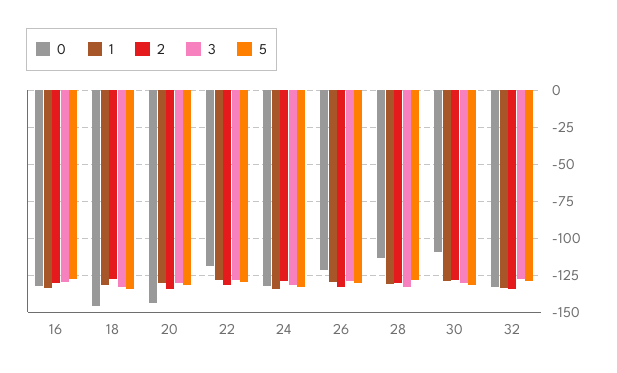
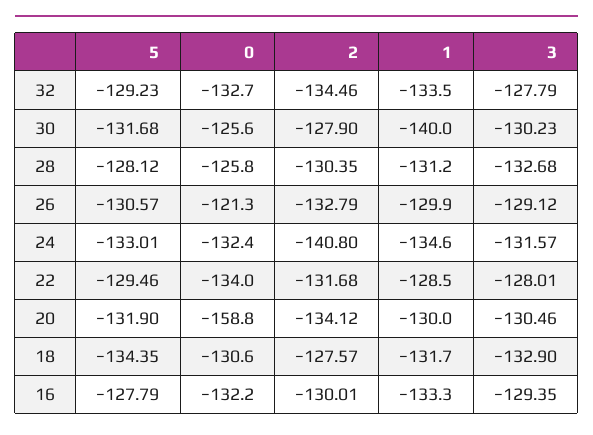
  {
    "0": {
      "16": -132.2,
-     "18": -145,
+     "18": -130.6,
-     "20": -145,
+     "20": -158.8,
-     "22": -120,
+     "22": -134,
      "24": -132.4,
      "26": -121.3,
-     "28": -115,
+     "28": -125.8,
-     "30": -110,
+     "30": -125.6,
      "32": -132.7
    },
    "1": {
      "16": -133.3,
      "18": -131.7,
      "20": -130,
      "22": -128.5,
      "24": -134.6,
      "26": -129.9,
      "28": -131.2,
-     "30": -130,
+     "30": -140,
      "32": -133.5
    },
    "2": {
      "16": -130.01,
      "18": -127.57,
      "20": -134.12,
      "22": -131.68,
-     "24": -130,
+     "24": -140.8,
      "26": -132.79,
      "28": -130.35,
      "30": -127.9,
      "32": -134.46
    },
    "3": {
      "16": -129.35,
      "18": -132.9,
      "20": -130.46,
      "22": -128.01,
      "24": -131.57,
      "26": -129.12,
      "28": -132.68,
      "30": -130.23,
      "32": -127.79
    },
    "5": {
      "16": -127.79,
      "18": -134.35,
      "20": -131.9,
      "22": -129.46,
      "24": -133.01,
      "26": -130.57,
      "28": -128.12,
      "30": -131.68,
      "32": -129.23
    }
  }

